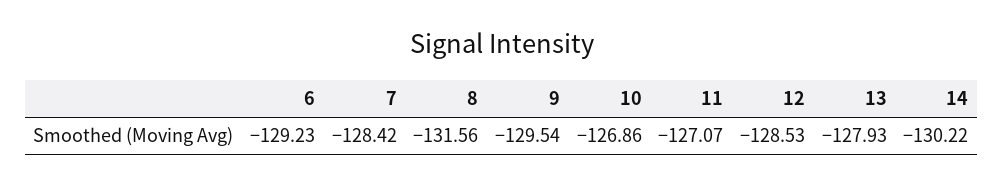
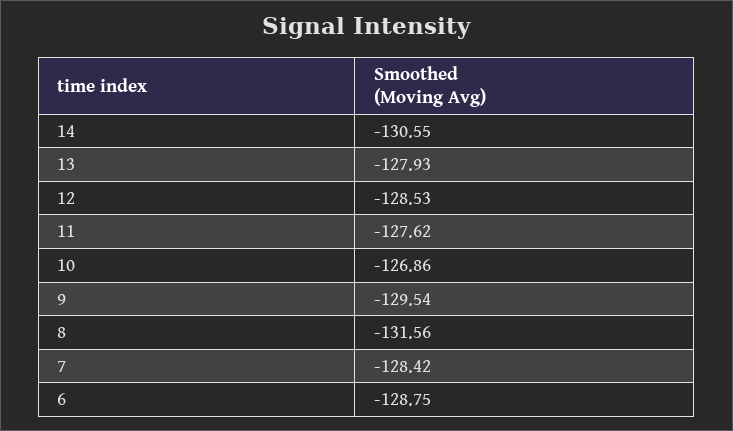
  {
-   "6": -129.23,
+   "6": -128.75,
    "7": -128.42,
    "8": -131.56,
    "9": -129.54,
    "10": -126.86,
-   "11": -127.07,
+   "11": -127.62,
    "12": -128.53,
    "13": -127.93,
-   "14": -130.22
+   "14": -130.55
  }

